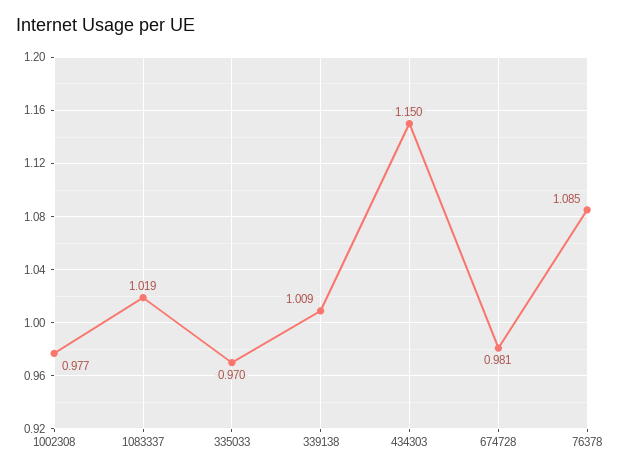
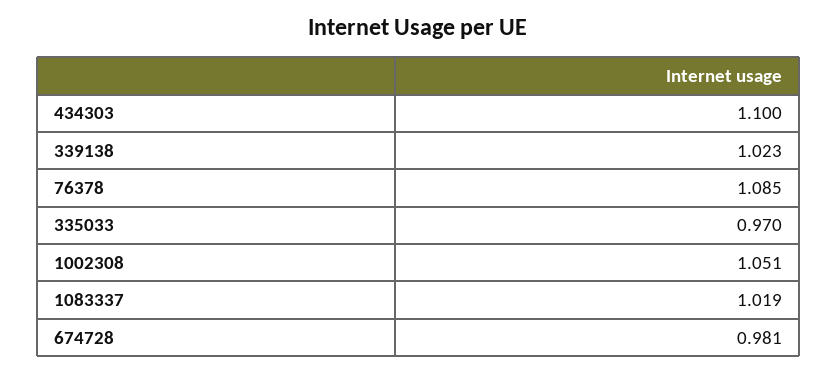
  {
-   "1002308": 0.977,
+   "1002308": 1.051,
    "1083337": 1.019,
    "335033": 0.97,
-   "339138": 1.009,
+   "339138": 1.023,
-   "434303": 1.15,
+   "434303": 1.1,
    "674728": 0.981,
    "76378": 1.085
  }

